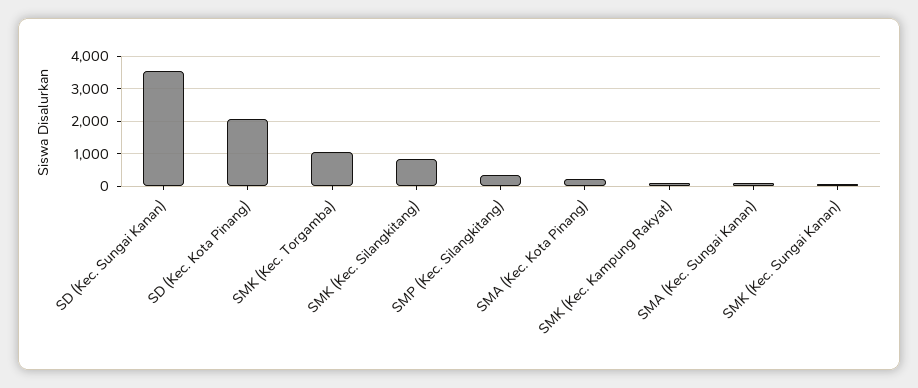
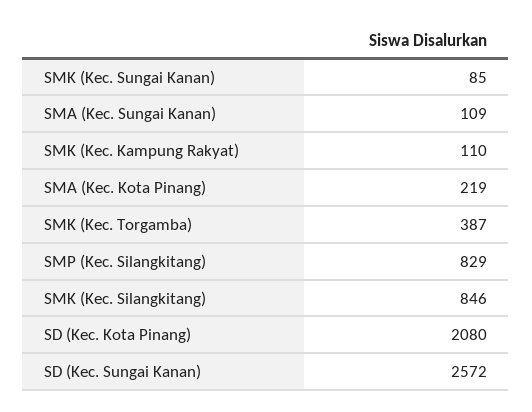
  {
-   "SD (Kec. Sungai Kanan)": 3600,
+   "SD (Kec. Sungai Kanan)": 2572,
    "SD (Kec. Kota Pinang)": 2080,
-   "SMK (Kec. Torgamba)": 1000,
+   "SMK (Kec. Torgamba)": 387,
    "SMK (Kec. Silangkitang)": 846,
-   "SMP (Kec. Silangkitang)": 400,
+   "SMP (Kec. Silangkitang)": 829,
    "SMA (Kec. Kota Pinang)": 219,
    "SMK (Kec. Kampung Rakyat)": 110,
    "SMA (Kec. Sungai Kanan)": 109,
    "SMK (Kec. Sungai Kanan)": 85
  }

